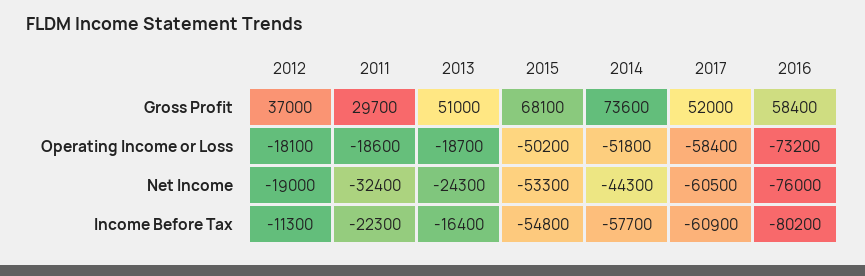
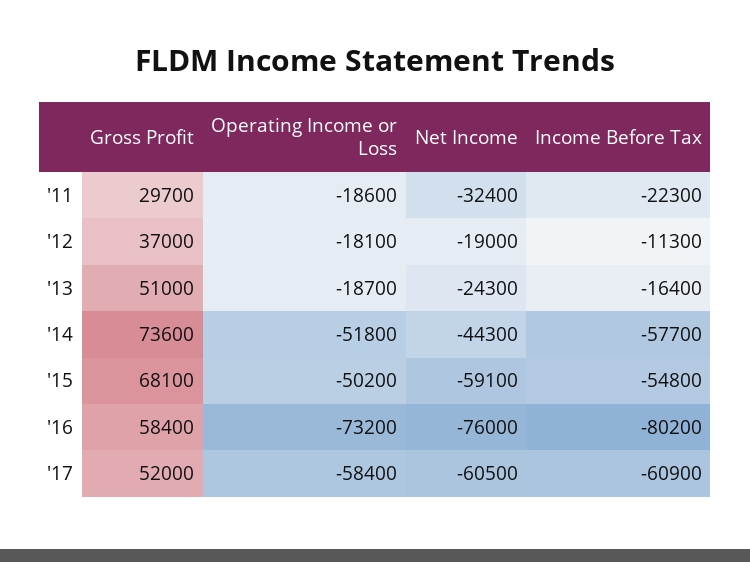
  {
    "2012": {
      "Gross Profit": 37000,
      "Operating Income or Loss": -18100,
      "Net Income": -19000,
      "Income Before Tax": -11300
    },
    "2011": {
      "Gross Profit": 29700,
      "Operating Income or Loss": -18600,
      "Net Income": -32400,
      "Income Before Tax": -22300
    },
    "2013": {
      "Gross Profit": 51000,
      "Operating Income or Loss": -18700,
      "Net Income": -24300,
      "Income Before Tax": -16400
    },
    "2015": {
      "Gross Profit": 68100,
      "Operating Income or Loss": -50200,
-     "Net Income": -53300,
+     "Net Income": -59100,
      "Income Before Tax": -54800
    },
    "2014": {
      "Gross Profit": 73600,
      "Operating Income or Loss": -51800,
      "Net Income": -44300,
      "Income Before Tax": -57700
    },
    "2017": {
      "Gross Profit": 52000,
      "Operating Income or Loss": -58400,
      "Net Income": -60500,
      "Income Before Tax": -60900
    },
    "2016": {
      "Gross Profit": 58400,
      "Operating Income or Loss": -73200,
      "Net Income": -76000,
      "Income Before Tax": -80200
    }
  }

